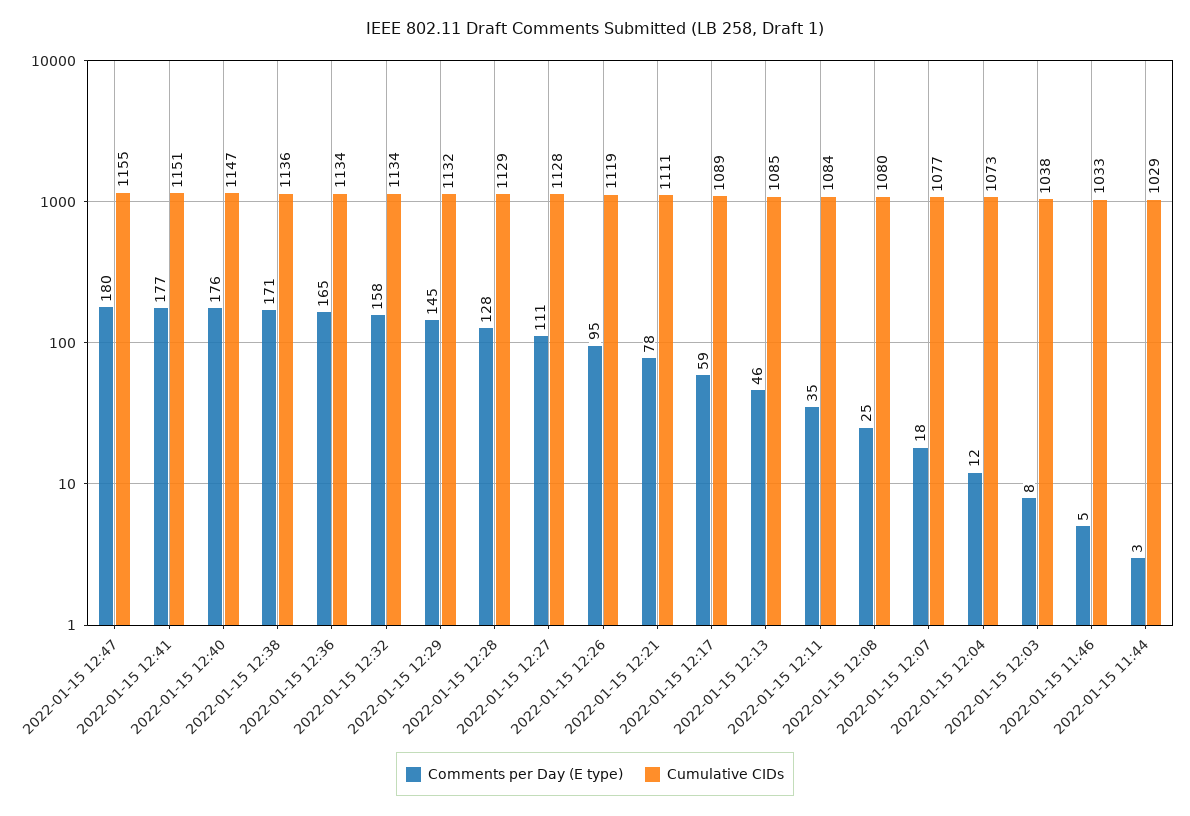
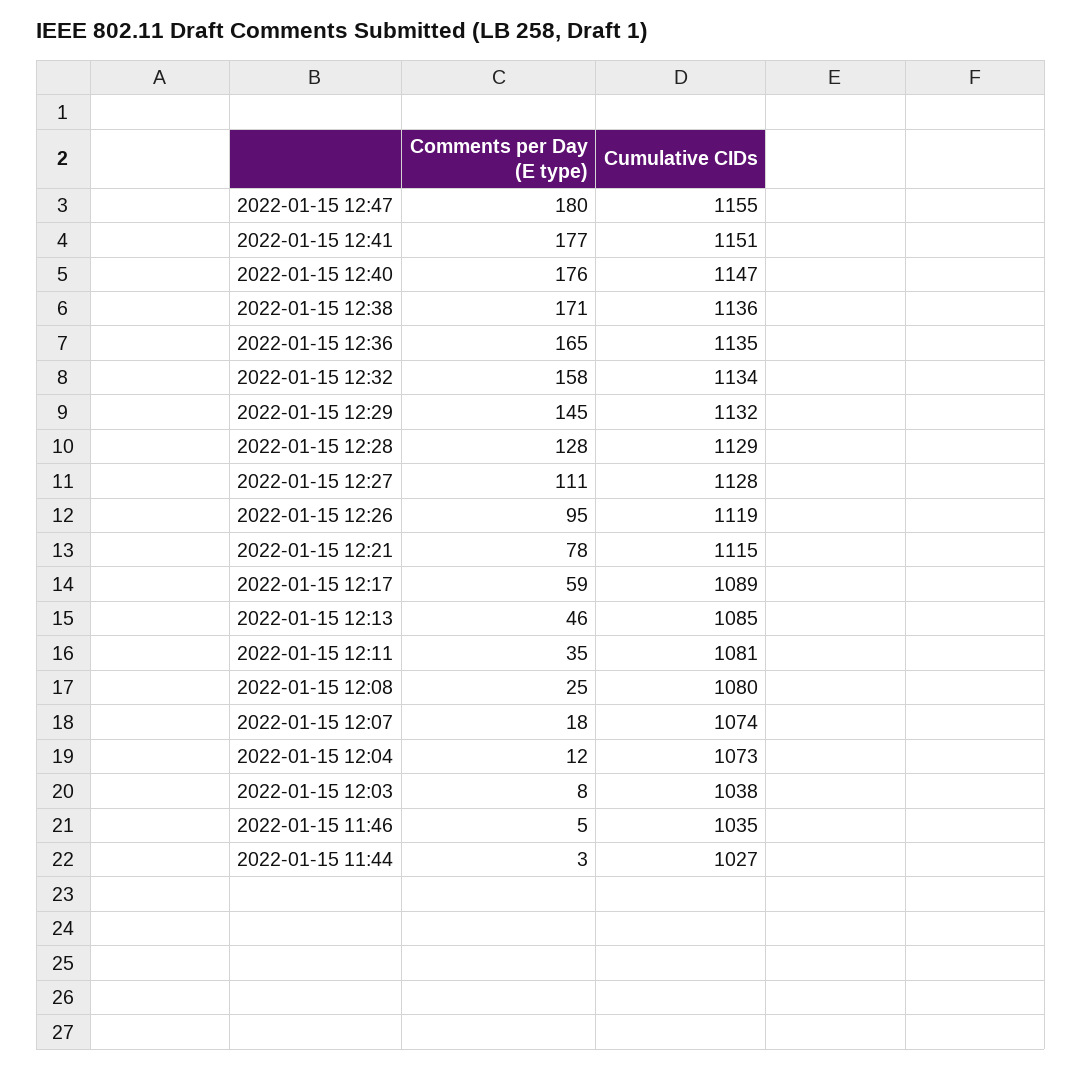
  {
    "Comments per Day (E type)": {
      "2022-01-15 12:47": 180,
      "2022-01-15 12:41": 177,
      "2022-01-15 12:40": 176,
      "2022-01-15 12:38": 171,
      "2022-01-15 12:36": 165,
      "2022-01-15 12:32": 158,
      "2022-01-15 12:29": 145,
      "2022-01-15 12:28": 128,
      "2022-01-15 12:27": 111,
      "2022-01-15 12:26": 95,
      "2022-01-15 12:21": 78,
      "2022-01-15 12:17": 59,
      "2022-01-15 12:13": 46,
      "2022-01-15 12:11": 35,
      "2022-01-15 12:08": 25,
      "2022-01-15 12:07": 18,
      "2022-01-15 12:04": 12,
      "2022-01-15 12:03": 8,
      "2022-01-15 11:46": 5,
      "2022-01-15 11:44": 3
    },
    "Cumulative CIDs": {
      "2022-01-15 12:47": 1155,
      "2022-01-15 12:41": 1151,
      "2022-01-15 12:40": 1147,
      "2022-01-15 12:38": 1136,
-     "2022-01-15 12:36": 1134,
+     "2022-01-15 12:36": 1135,
      "2022-01-15 12:32": 1134,
      "2022-01-15 12:29": 1132,
      "2022-01-15 12:28": 1129,
      "2022-01-15 12:27": 1128,
      "2022-01-15 12:26": 1119,
-     "2022-01-15 12:21": 1111,
+     "2022-01-15 12:21": 1115,
      "2022-01-15 12:17": 1089,
      "2022-01-15 12:13": 1085,
-     "2022-01-15 12:11": 1084,
+     "2022-01-15 12:11": 1081,
      "2022-01-15 12:08": 1080,
-     "2022-01-15 12:07": 1077,
+     "2022-01-15 12:07": 1074,
      "2022-01-15 12:04": 1073,
      "2022-01-15 12:03": 1038,
-     "2022-01-15 11:46": 1033,
+     "2022-01-15 11:46": 1035,
-     "2022-01-15 11:44": 1029
+     "2022-01-15 11:44": 1027
    }
  }

